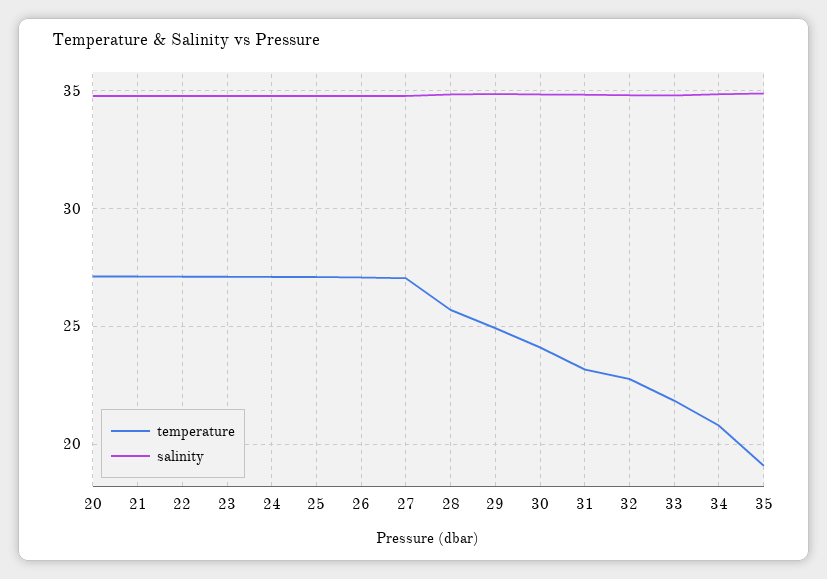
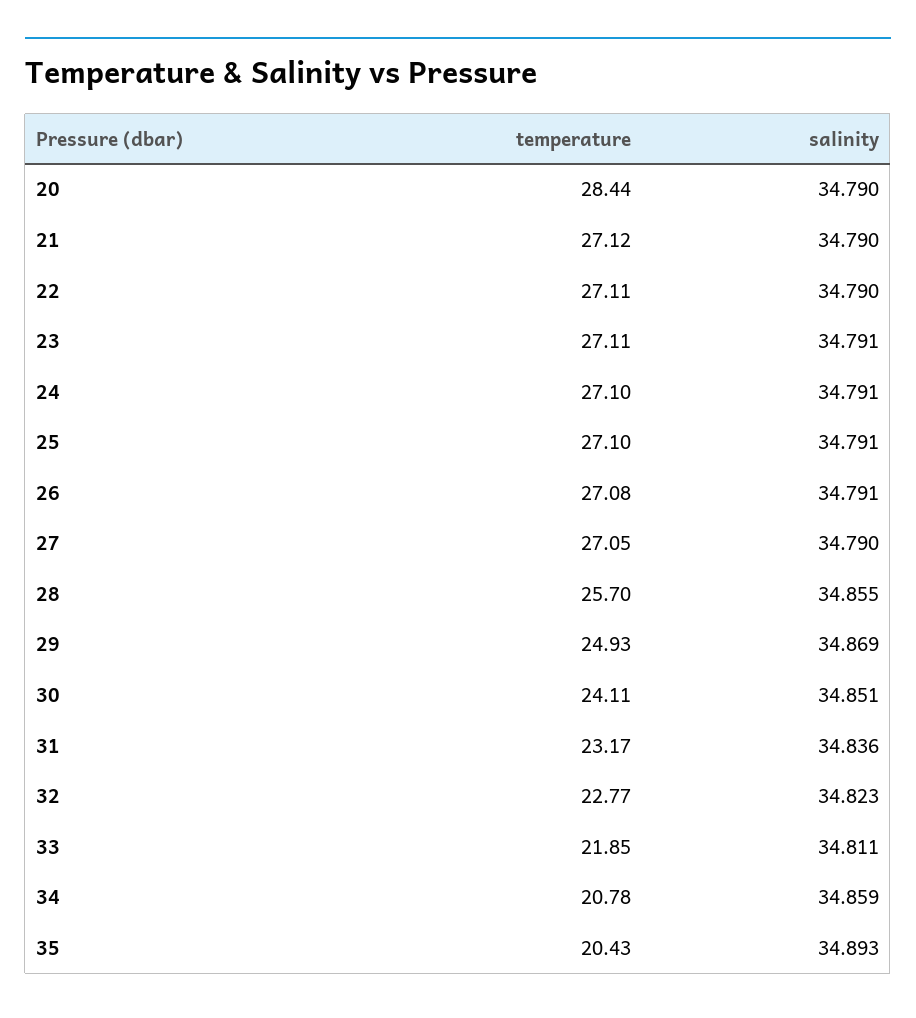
  {
    "temperature": {
-     "20": 27,
+     "20": 28.44,
      "21": 27.12,
      "22": 27.11,
      "23": 27.11,
      "24": 27.1,
      "25": 27.1,
      "26": 27.08,
      "27": 27.05,
      "28": 25.7,
      "29": 24.93,
      "30": 24.11,
      "31": 23.17,
      "32": 22.77,
      "33": 21.85,
      "34": 20.78,
-     "35": 19
+     "35": 20.43
    },
    "salinity": {
      "20": 34.79,
      "21": 34.79,
      "22": 34.79,
      "23": 34.791,
      "24": 34.791,
      "25": 34.791,
      "26": 34.791,
      "27": 34.79,
      "28": 34.855,
      "29": 34.869,
      "30": 34.851,
      "31": 34.836,
      "32": 34.823,
      "33": 34.811,
      "34": 34.859,
      "35": 34.893
    }
  }

